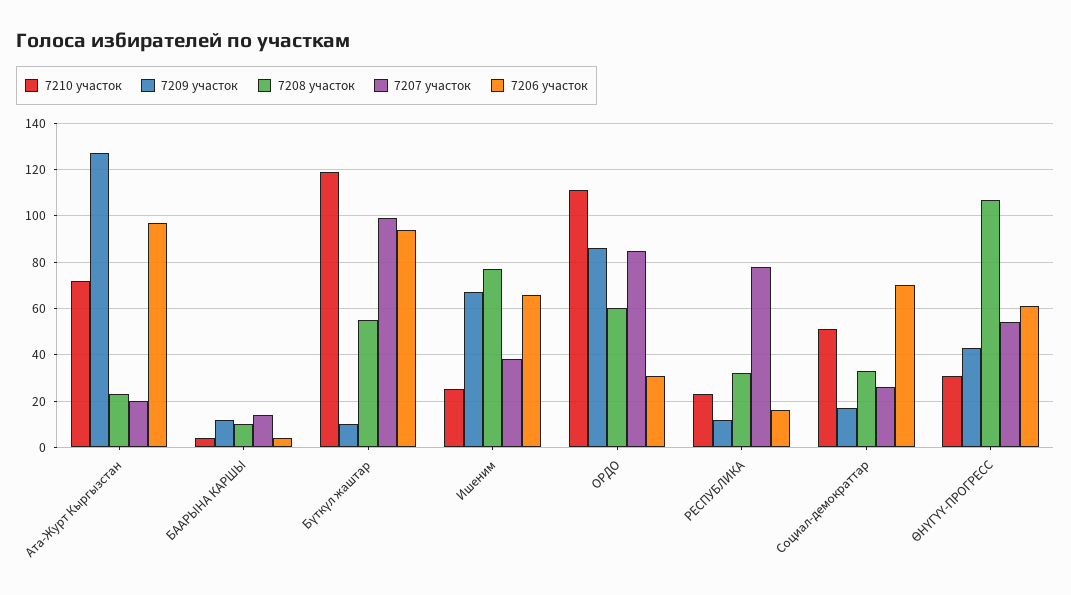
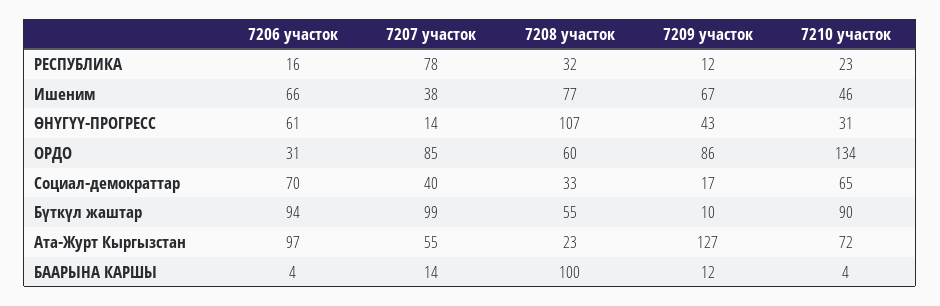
  {
    "7210 участок": {
      "Ата-Журт Кыргызстан": 72,
      "БААРЫНА КАРШЫ": 4,
-     "Бүткүл жаштар": 120,
+     "Бүткүл жаштар": 90,
-     "Ишеним": 25,
+     "Ишеним": 46,
-     "ОРДО": 110,
+     "ОРДО": 134,
      "РЕСПУБЛИКА": 23,
-     "Социал-демократтар": 50,
+     "Социал-демократтар": 65,
      "ӨНҮГҮҮ-ПРОГРЕСС": 31
    },
    "7209 участок": {
      "Ата-Журт Кыргызстан": 127,
      "БААРЫНА КАРШЫ": 12,
      "Бүткүл жаштар": 10,
      "Ишеним": 67,
      "ОРДО": 86,
      "РЕСПУБЛИКА": 12,
      "Социал-демократтар": 17,
      "ӨНҮГҮҮ-ПРОГРЕСС": 43
    },
    "7208 участок": {
      "Ата-Журт Кыргызстан": 23,
-     "БААРЫНА КАРШЫ": 10,
+     "БААРЫНА КАРШЫ": 100,
      "Бүткүл жаштар": 55,
      "Ишеним": 77,
      "ОРДО": 60,
      "РЕСПУБЛИКА": 32,
      "Социал-демократтар": 33,
      "ӨНҮГҮҮ-ПРОГРЕСС": 107
    },
    "7207 участок": {
-     "Ата-Журт Кыргызстан": 20,
+     "Ата-Журт Кыргызстан": 55,
      "БААРЫНА КАРШЫ": 14,
      "Бүткүл жаштар": 99,
      "Ишеним": 38,
      "ОРДО": 85,
      "РЕСПУБЛИКА": 78,
-     "Социал-демократтар": 25,
+     "Социал-демократтар": 40,
-     "ӨНҮГҮҮ-ПРОГРЕСС": 55
+     "ӨНҮГҮҮ-ПРОГРЕСС": 14
    },
    "7206 участок": {
      "Ата-Журт Кыргызстан": 97,
      "БААРЫНА КАРШЫ": 4,
      "Бүткүл жаштар": 94,
      "Ишеним": 66,
      "ОРДО": 31,
      "РЕСПУБЛИКА": 16,
      "Социал-демократтар": 70,
      "ӨНҮГҮҮ-ПРОГРЕСС": 61
    }
  }

